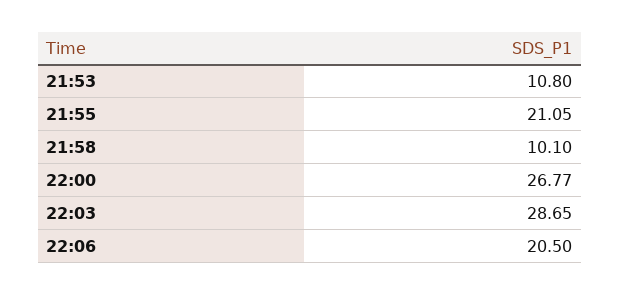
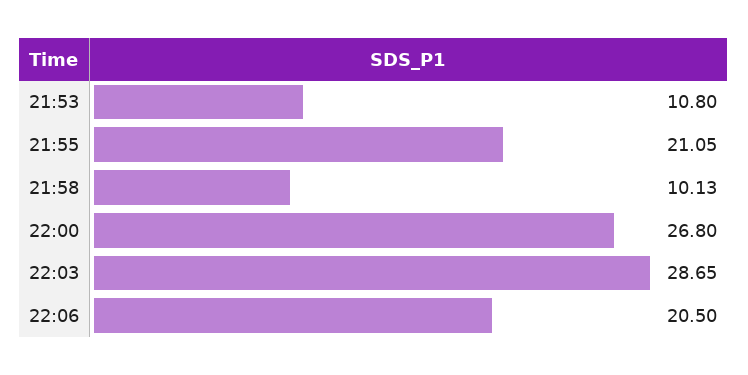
  {
    "21:53": 10.8,
    "21:55": 21.05,
-   "21:58": 10.1,
+   "21:58": 10.13,
-   "22:00": 26.77,
+   "22:00": 26.8,
    "22:03": 28.65,
    "22:06": 20.5
  }

